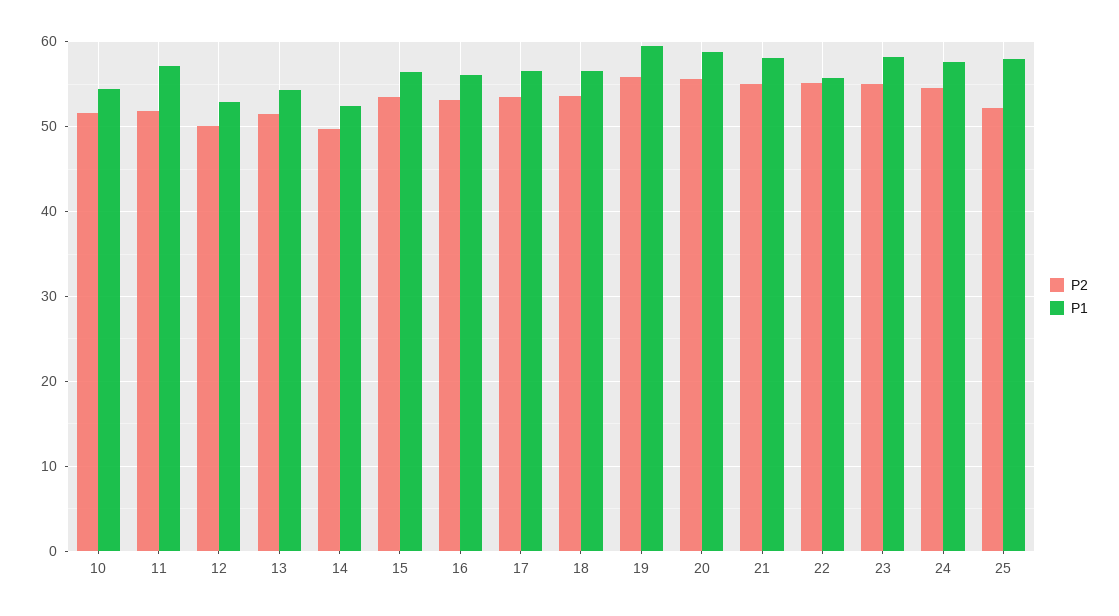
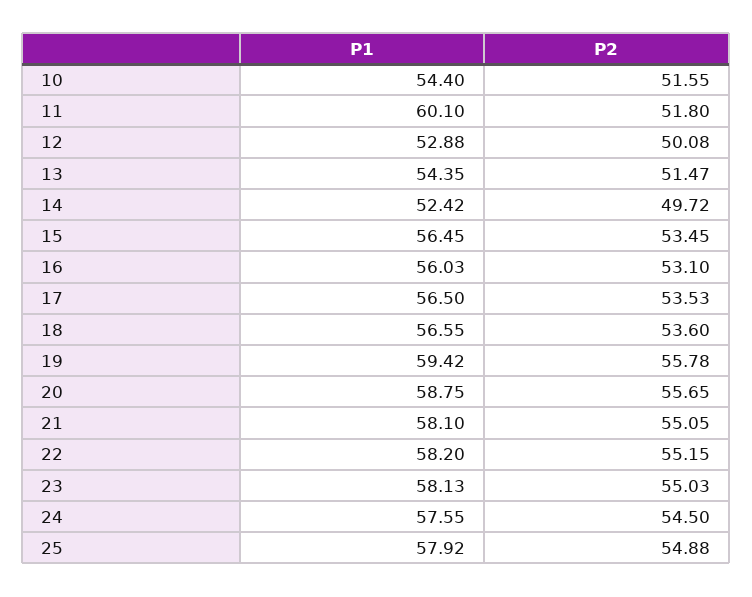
  {
    "P2": {
      "10": 51.55,
      "11": 51.8,
      "12": 50.08,
      "13": 51.47,
      "14": 49.72,
      "15": 53.45,
      "16": 53.1,
      "17": 53.53,
      "18": 53.6,
      "19": 55.78,
      "20": 55.65,
      "21": 55.05,
      "22": 55.15,
      "23": 55.03,
      "24": 54.5,
-     "25": 52
+     "25": 54.88
    },
    "P1": {
      "10": 54.4,
-     "11": 57,
+     "11": 60.1,
      "12": 52.88,
      "13": 54.35,
      "14": 52.42,
      "15": 56.45,
      "16": 56.03,
      "17": 56.5,
      "18": 56.55,
      "19": 59.42,
      "20": 58.75,
      "21": 58.1,
-     "22": 56,
+     "22": 58.2,
      "23": 58.13,
      "24": 57.55,
      "25": 57.92
    }
  }

